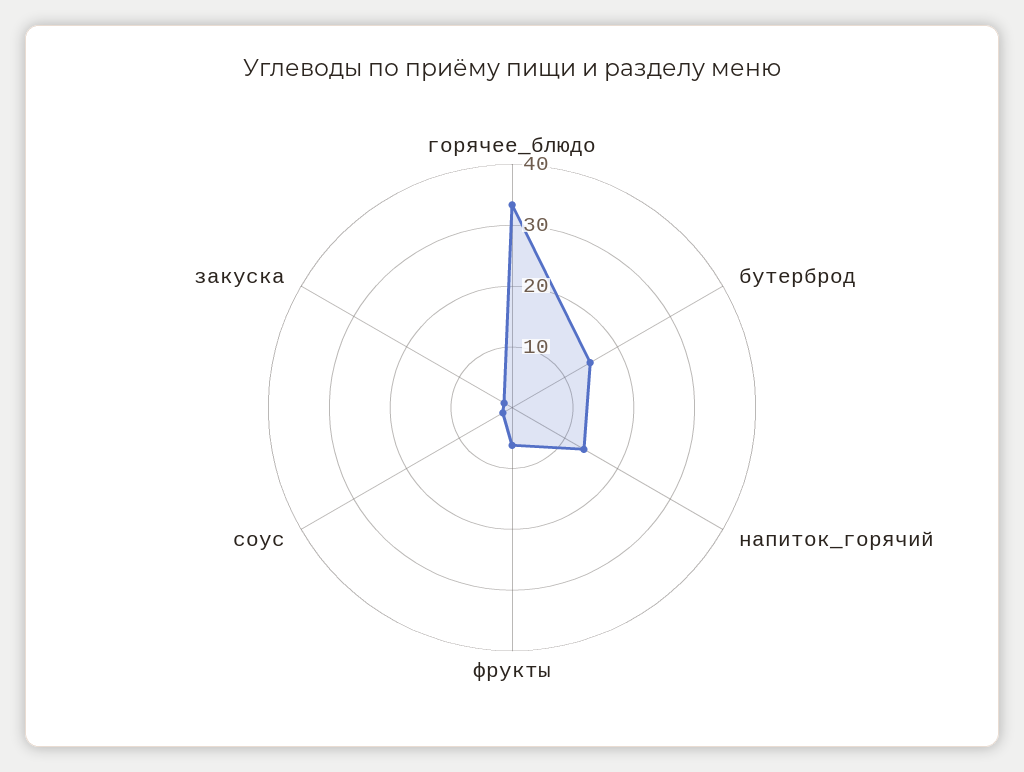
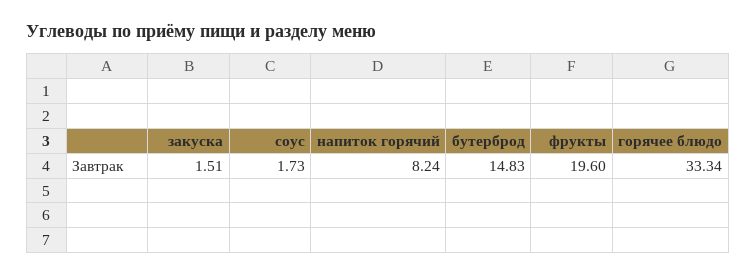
  {
    "горячее_блюдо": 33.34,
    "бутерброд": 14.83,
-   "напиток_горячий": 14,
+   "напиток_горячий": 8.24,
-   "фрукты": 6,
+   "фрукты": 19.6,
    "соус": 1.73,
    "закуска": 1.51
  }

